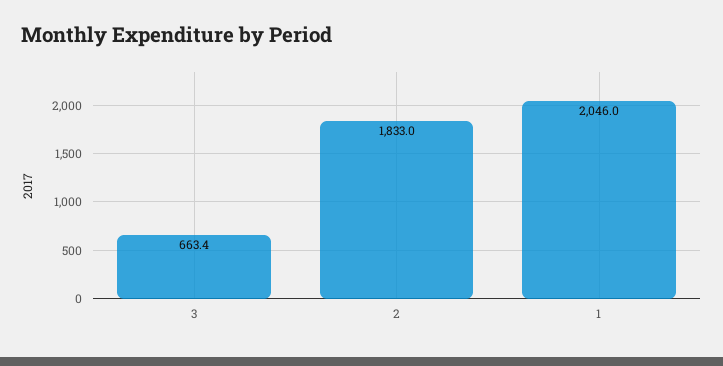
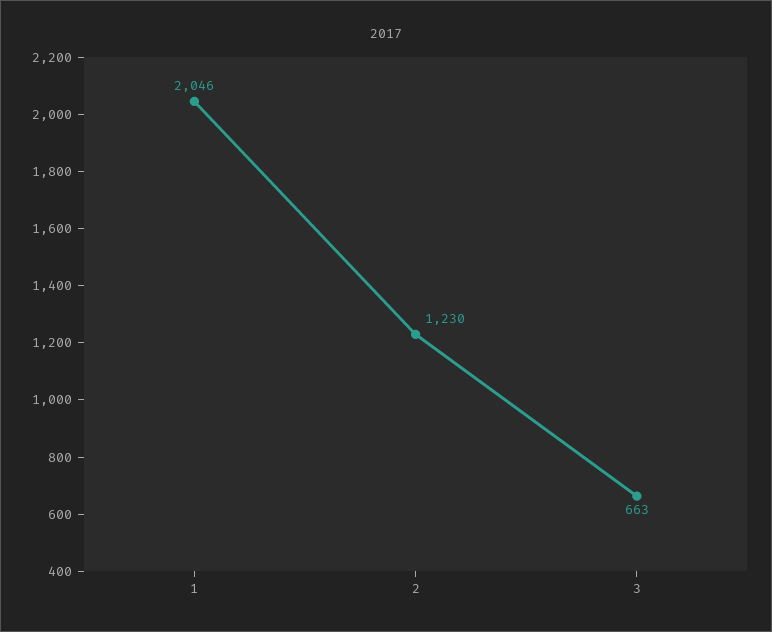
  {
    "3": 663.4,
-   "2": 1833,
+   "2": 1230,
    "1": 2046
  }

